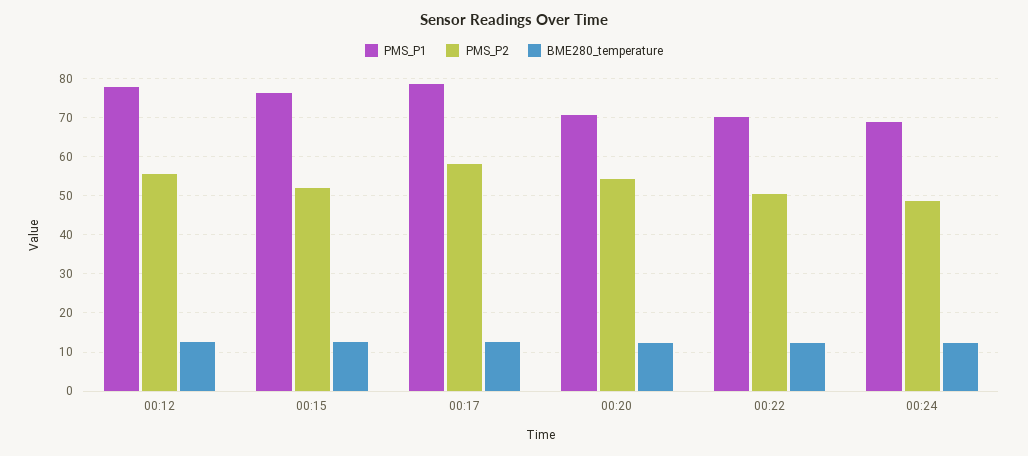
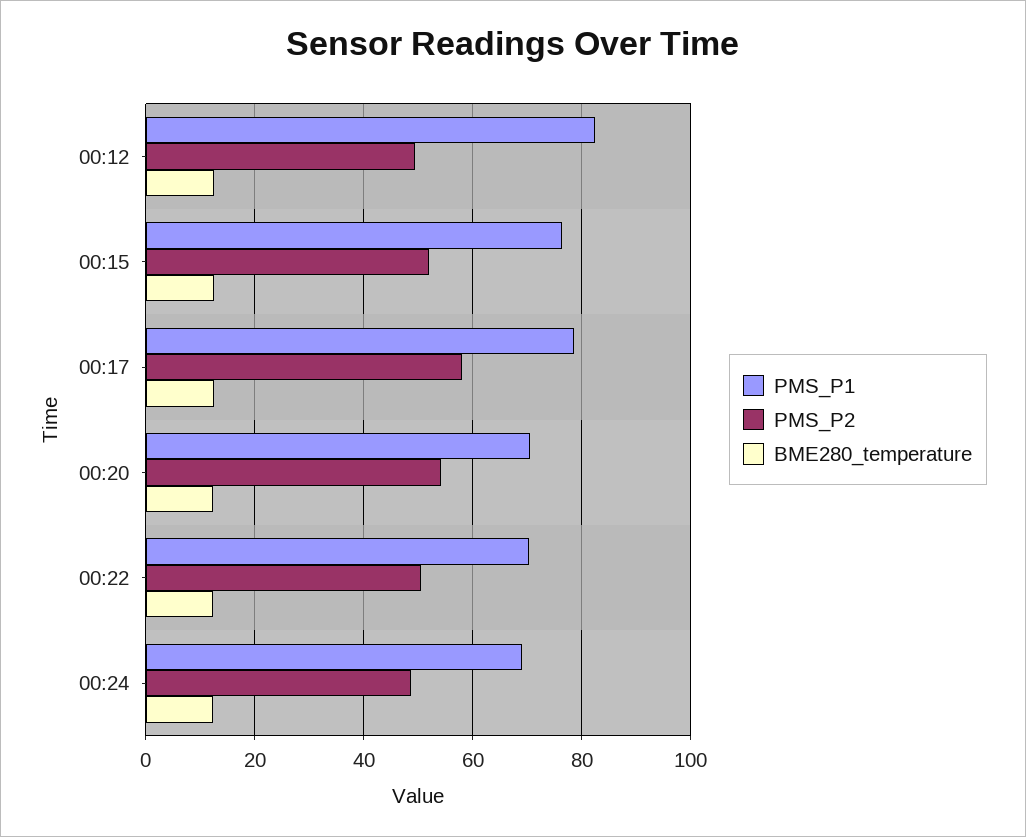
  {
    "PMS_P1": {
-     "00:12": 78,
+     "00:12": 82,
      "00:15": 76,
      "00:17": 78,
      "00:20": 70,
      "00:22": 70,
      "00:24": 70
    },
    "PMS_P2": {
-     "00:12": 56,
+     "00:12": 50,
      "00:15": 52,
      "00:17": 58,
      "00:20": 54,
      "00:22": 50,
      "00:24": 48
    },
    "BME280_temperature": {
      "00:12": 12,
      "00:15": 12,
      "00:17": 12,
      "00:20": 12,
      "00:22": 12,
      "00:24": 12
    }
  }

